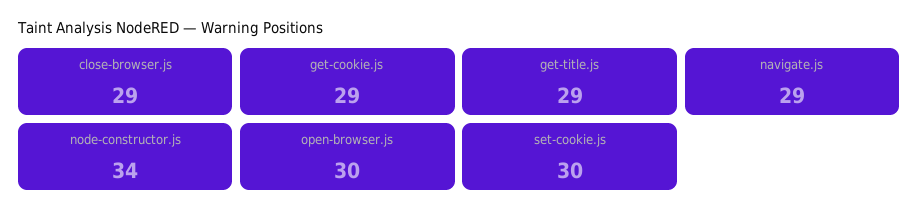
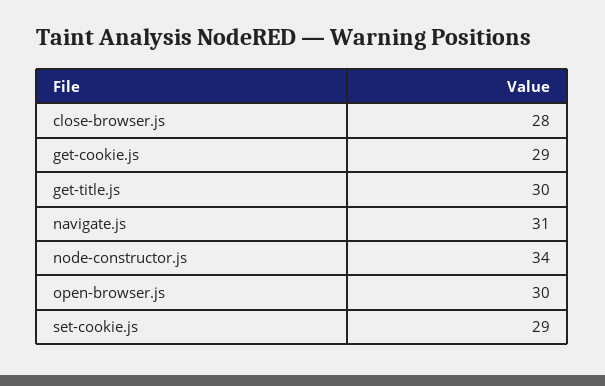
  {
-   "close-browser.js": 29,
+   "close-browser.js": 28,
    "get-cookie.js": 29,
-   "get-title.js": 29,
+   "get-title.js": 30,
-   "navigate.js": 29,
+   "navigate.js": 31,
    "node-constructor.js": 34,
    "open-browser.js": 30,
-   "set-cookie.js": 30
+   "set-cookie.js": 29
  }

